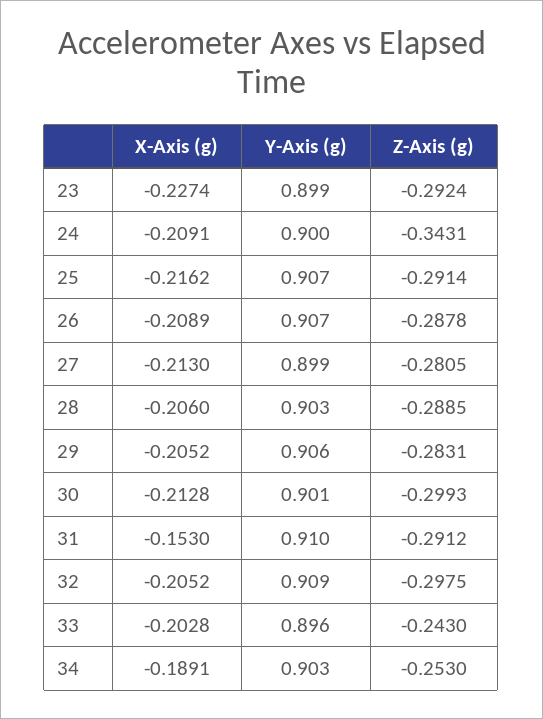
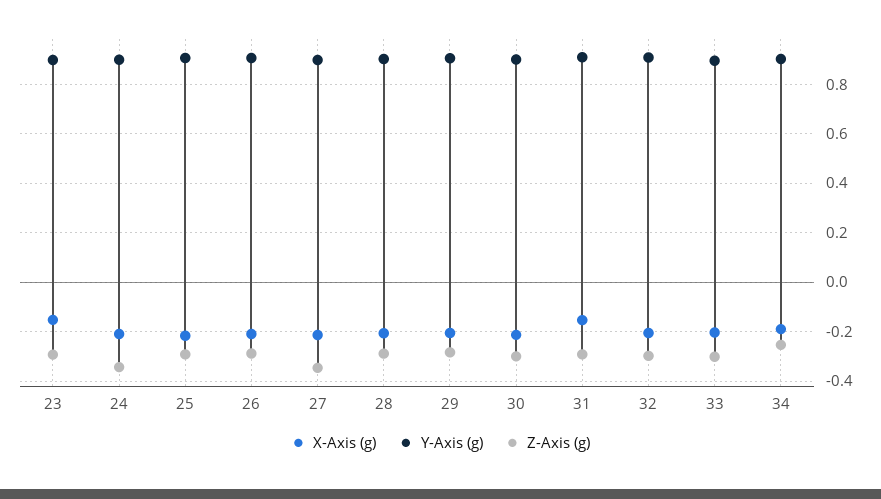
  {
    "X-Axis (g)": {
-     "23": -0.2274,
+     "23": -0.15,
      "24": -0.2091,
      "25": -0.2162,
      "26": -0.2089,
      "27": -0.213,
      "28": -0.206,
      "29": -0.2052,
      "30": -0.2128,
      "31": -0.153,
      "32": -0.2052,
      "33": -0.2028,
      "34": -0.1891
    },
    "Y-Axis (g)": {
      "23": 0.899,
      "24": 0.9,
      "25": 0.907,
      "26": 0.907,
      "27": 0.899,
      "28": 0.903,
      "29": 0.906,
      "30": 0.901,
      "31": 0.91,
      "32": 0.909,
      "33": 0.896,
      "34": 0.903
    },
    "Z-Axis (g)": {
      "23": -0.2924,
      "24": -0.3431,
      "25": -0.2914,
      "26": -0.2878,
-     "27": -0.2805,
+     "27": -0.35,
      "28": -0.2885,
      "29": -0.2831,
      "30": -0.2993,
      "31": -0.2912,
      "32": -0.2975,
-     "33": -0.243,
+     "33": -0.3,
      "34": -0.253
    }
  }

